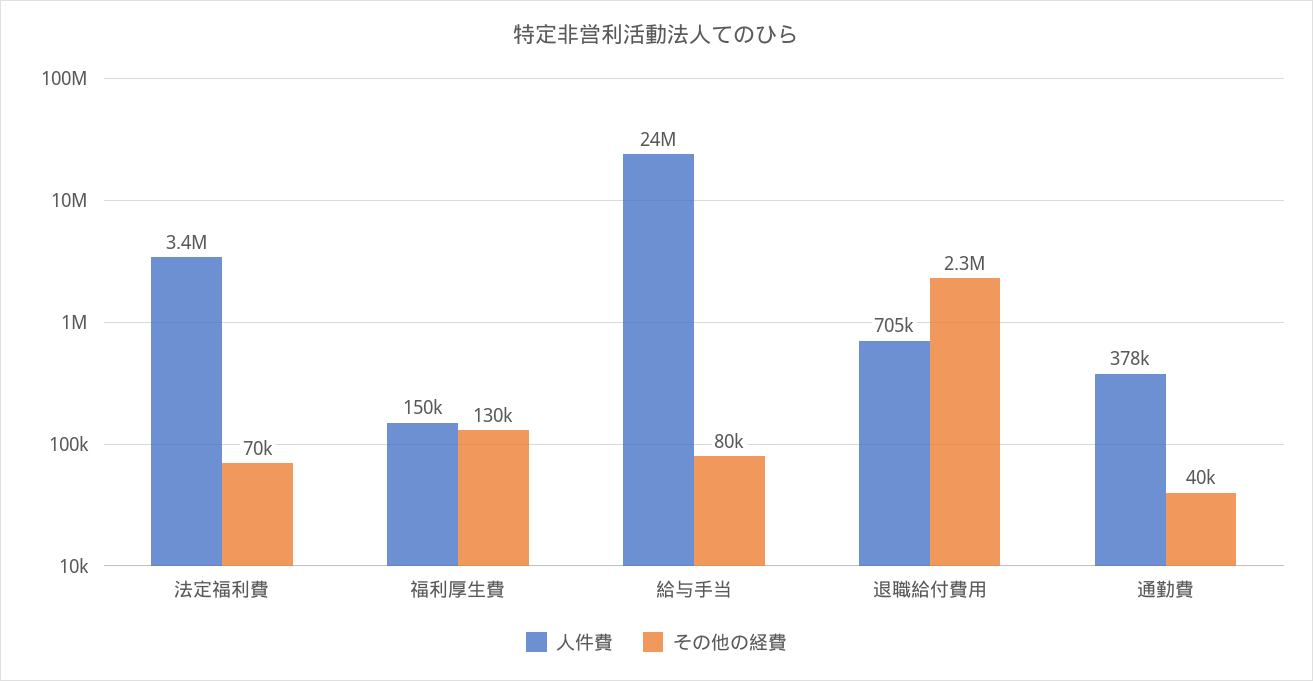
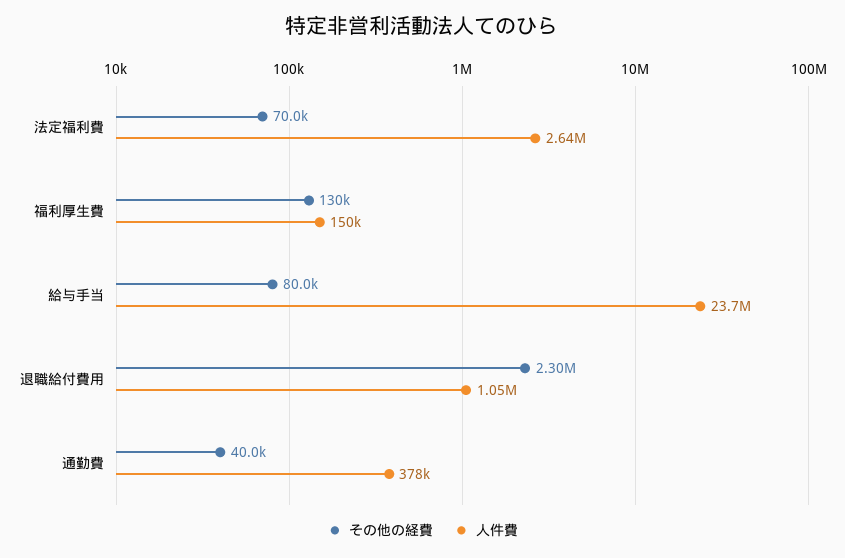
  {
    "人件費": {
-     "法定福利費": 3400000,
+     "法定福利費": 2640000,
      "福利厚生費": 150000,
      "給与手当": 23700000,
-     "退職給付費用": 705000,
+     "退職給付費用": 1050000,
      "通勤費": 378000
    },
    "その他の経費": {
      "法定福利費": 70000,
      "福利厚生費": 130000,
      "給与手当": 80000,
      "退職給付費用": 2300000,
      "通勤費": 40000
    }
  }

